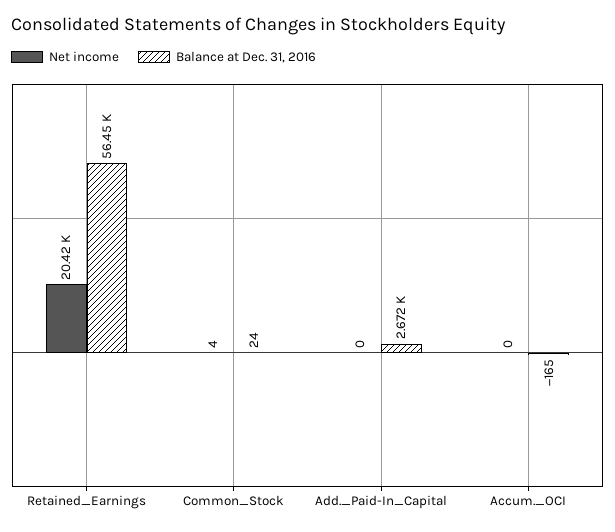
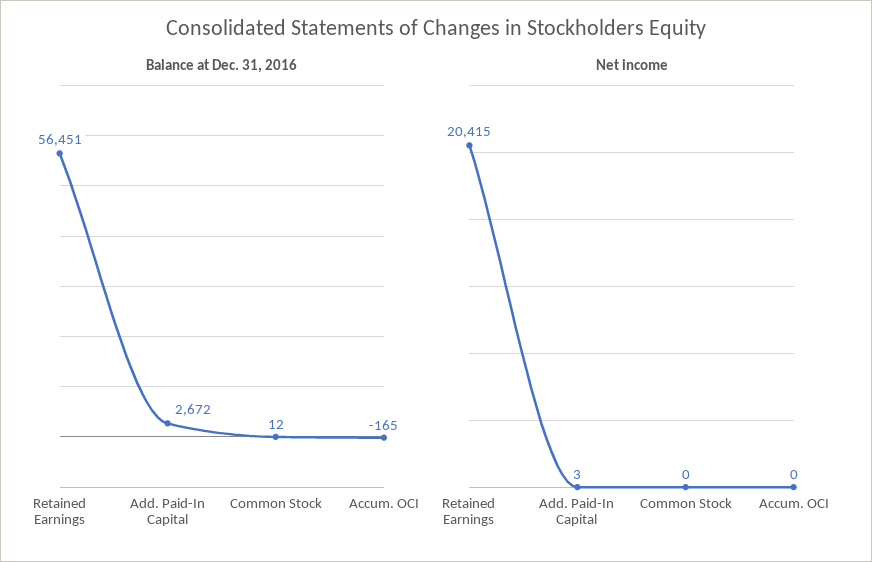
  {
    "Net income": {
      "Retained_Earnings": 20415,
-     "Common_Stock": 4,
+     "Common_Stock": 0,
-     "Add._Paid-In_Capital": 0,
+     "Add._Paid-In_Capital": 3,
      "Accum._OCI": 0
    },
    "Balance at Dec. 31, 2016": {
      "Retained_Earnings": 56451,
-     "Common_Stock": 24,
+     "Common_Stock": 12,
      "Add._Paid-In_Capital": 2672,
      "Accum._OCI": -165
    }
  }

